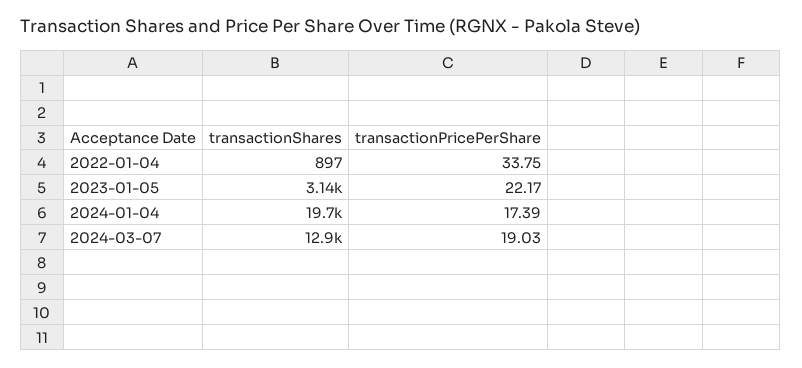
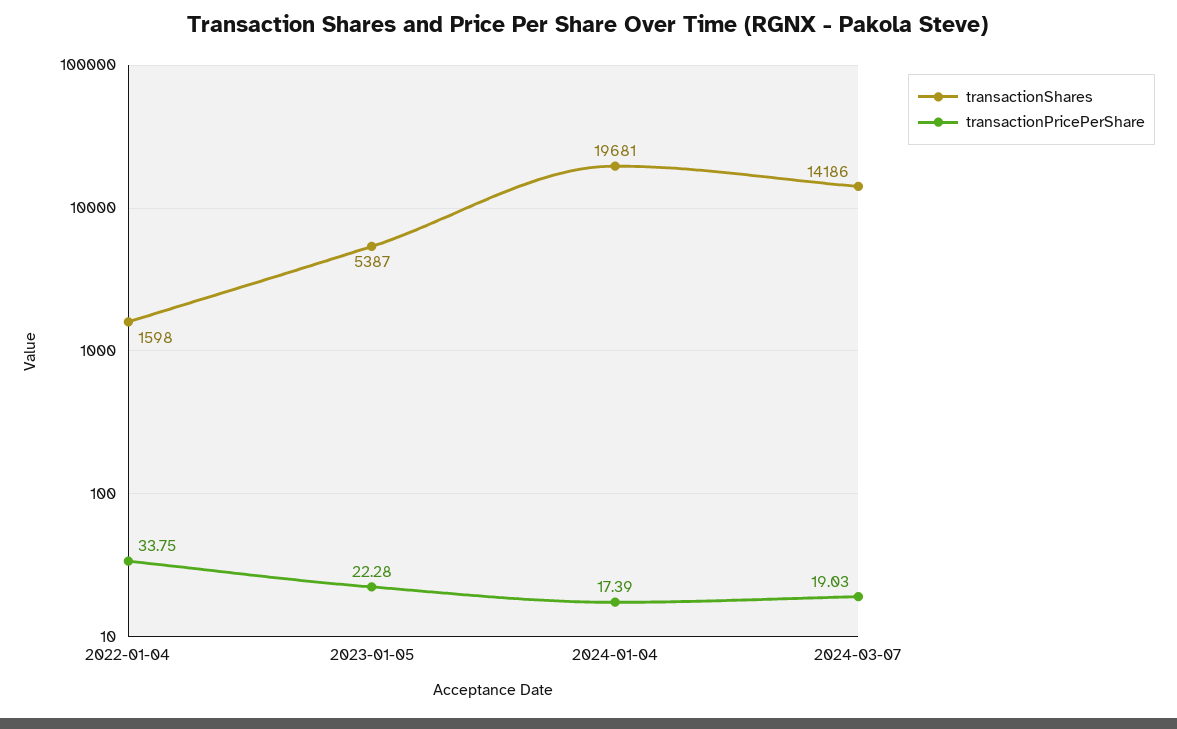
  {
    "transactionShares": {
-     "2022-01-04": 897,
+     "2022-01-04": 1598,
-     "2023-01-05": 3140,
+     "2023-01-05": 5387,
      "2024-01-04": 19681,
-     "2024-03-07": 12900
+     "2024-03-07": 14186
    },
    "transactionPricePerShare": {
      "2022-01-04": 33.75,
-     "2023-01-05": 22.17,
+     "2023-01-05": 22.28,
      "2024-01-04": 17.39,
      "2024-03-07": 19.03
    }
  }

